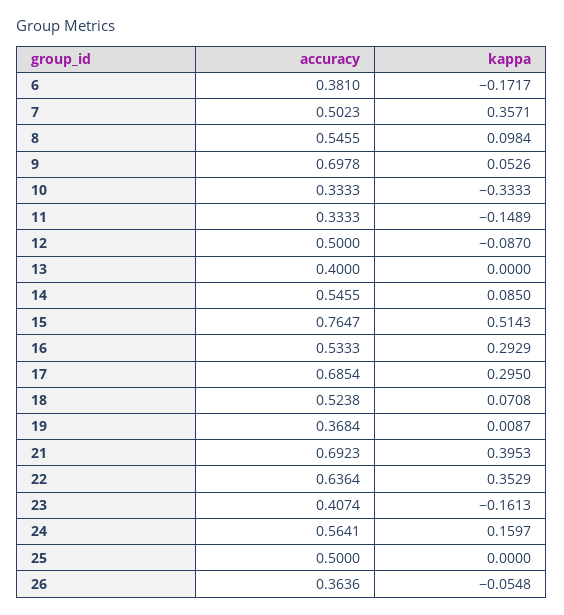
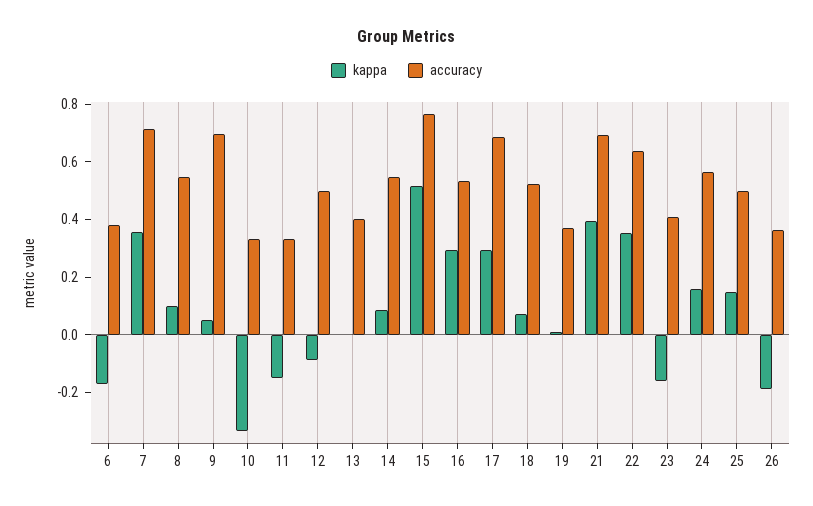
  {
    "accuracy": {
      "6": 0.381,
-     "7": 0.5023,
+     "7": 0.7,
      "8": 0.5455,
      "9": 0.6978,
      "10": 0.3333,
      "11": 0.3333,
      "12": 0.5,
      "13": 0.4,
      "14": 0.5455,
      "15": 0.7647,
      "16": 0.5333,
      "17": 0.6854,
      "18": 0.5238,
      "19": 0.3684,
      "21": 0.6923,
      "22": 0.6364,
      "23": 0.4074,
      "24": 0.5641,
      "25": 0.5,
      "26": 0.3636
    },
    "kappa": {
      "6": -0.1717,
      "7": 0.3571,
      "8": 0.0984,
      "9": 0.0526,
      "10": -0.3333,
      "11": -0.1489,
      "12": -0.087,
      "13": 0,
      "14": 0.085,
      "15": 0.5143,
      "16": 0.2929,
      "17": 0.295,
      "18": 0.0708,
      "19": 0.0087,
      "21": 0.3953,
      "22": 0.3529,
      "23": -0.1613,
      "24": 0.1597,
-     "25": 0,
+     "25": 0.15,
-     "26": -0.0548
+     "26": -0.2
    }
  }

